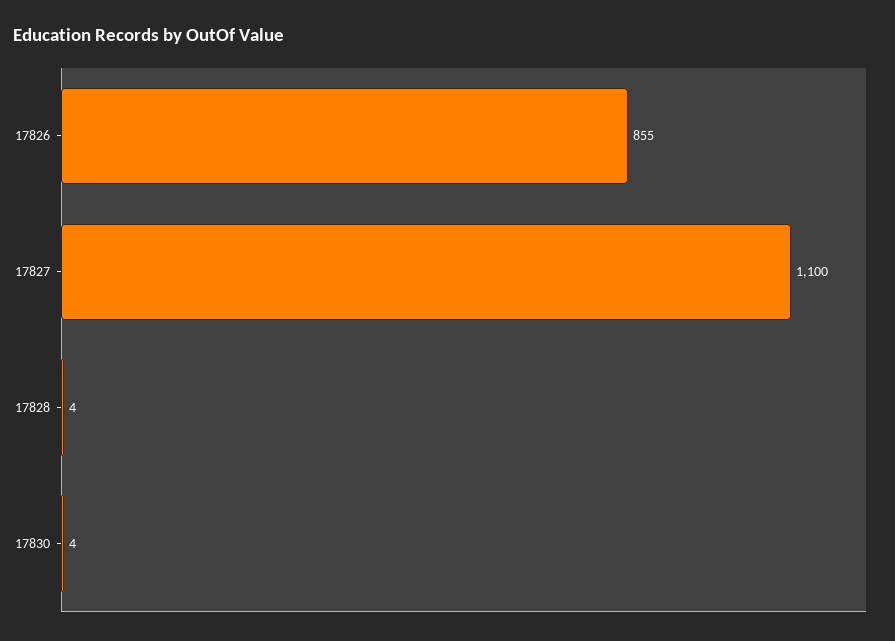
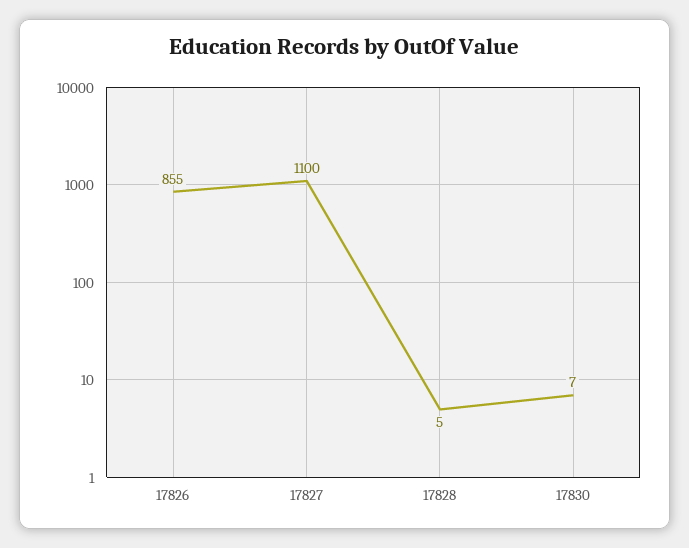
  {
    "17826": 855,
    "17827": 1100,
-   "17828": 4,
+   "17828": 5,
-   "17830": 4
+   "17830": 7
  }

